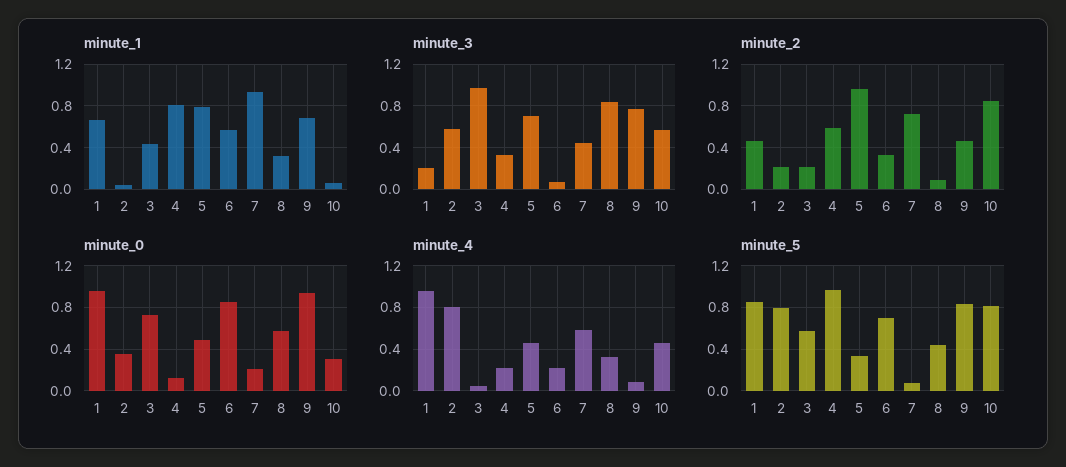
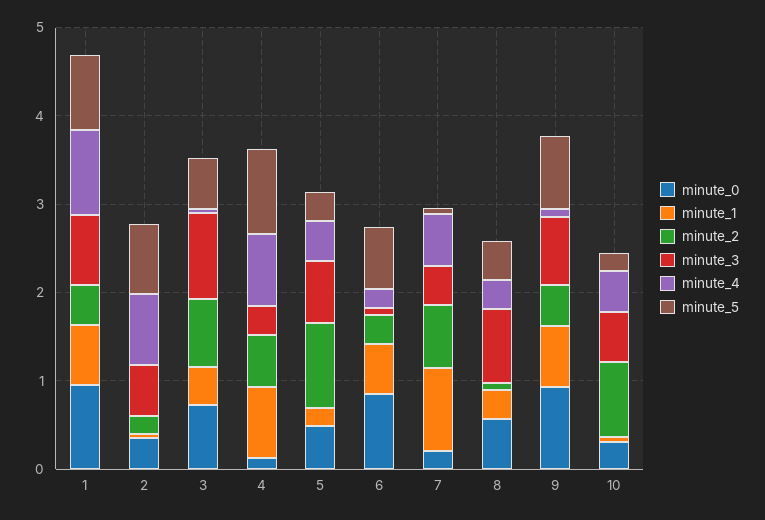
  {
    "minute_1": {
      "1": 0.7,
      "2": 0,
      "3": 0.4,
      "4": 0.8,
-     "5": 0.8,
+     "5": 0.2,
      "6": 0.6,
      "7": 0.9,
      "8": 0.3,
      "9": 0.7,
      "10": 0.1
    },
    "minute_3": {
-     "1": 0.2,
+     "1": 0.8,
      "2": 0.6,
      "3": 1,
      "4": 0.3,
      "5": 0.7,
      "6": 0.1,
      "7": 0.4,
      "8": 0.8,
      "9": 0.8,
      "10": 0.6
    },
    "minute_2": {
      "1": 0.5,
      "2": 0.2,
-     "3": 0.2,
+     "3": 0.8,
      "4": 0.6,
      "5": 1,
      "6": 0.3,
      "7": 0.7,
      "8": 0.1,
      "9": 0.5,
      "10": 0.8
    },
    "minute_0": {
      "1": 1,
      "2": 0.3,
      "3": 0.7,
      "4": 0.1,
      "5": 0.5,
      "6": 0.9,
      "7": 0.2,
      "8": 0.6,
      "9": 0.9,
      "10": 0.3
    },
    "minute_4": {
      "1": 1,
      "2": 0.8,
      "3": 0,
-     "4": 0.2,
+     "4": 0.8,
      "5": 0.5,
      "6": 0.2,
      "7": 0.6,
      "8": 0.3,
      "9": 0.1,
      "10": 0.5
    },
    "minute_5": {
      "1": 0.8,
      "2": 0.8,
      "3": 0.6,
      "4": 1,
      "5": 0.3,
      "6": 0.7,
      "7": 0.1,
      "8": 0.4,
      "9": 0.8,
-     "10": 0.8
+     "10": 0.2
    }
  }

